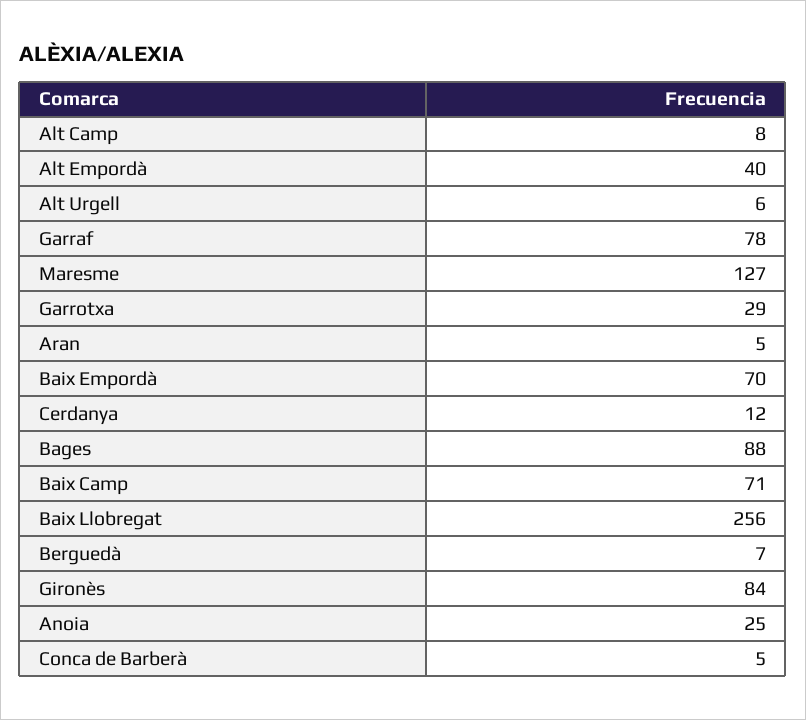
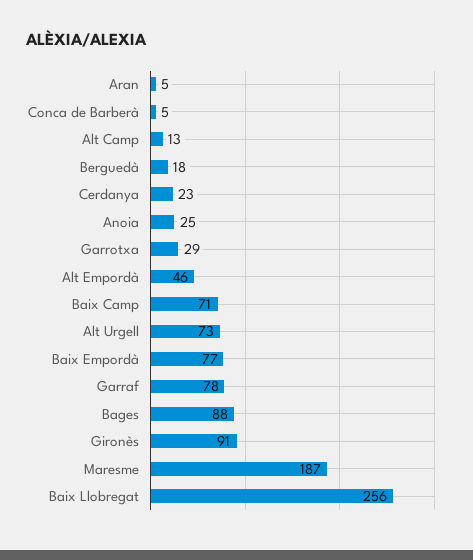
  {
-   "Alt Camp": 8,
+   "Alt Camp": 13,
-   "Alt Empordà": 40,
+   "Alt Empordà": 46,
-   "Alt Urgell": 6,
+   "Alt Urgell": 73,
    "Garraf": 78,
-   "Maresme": 127,
+   "Maresme": 187,
    "Garrotxa": 29,
    "Aran": 5,
-   "Baix Empordà": 70,
+   "Baix Empordà": 77,
-   "Cerdanya": 12,
+   "Cerdanya": 23,
    "Bages": 88,
    "Baix Camp": 71,
    "Baix Llobregat": 256,
-   "Berguedà": 7,
+   "Berguedà": 18,
-   "Gironès": 84,
+   "Gironès": 91,
    "Anoia": 25,
    "Conca de Barberà": 5
  }

